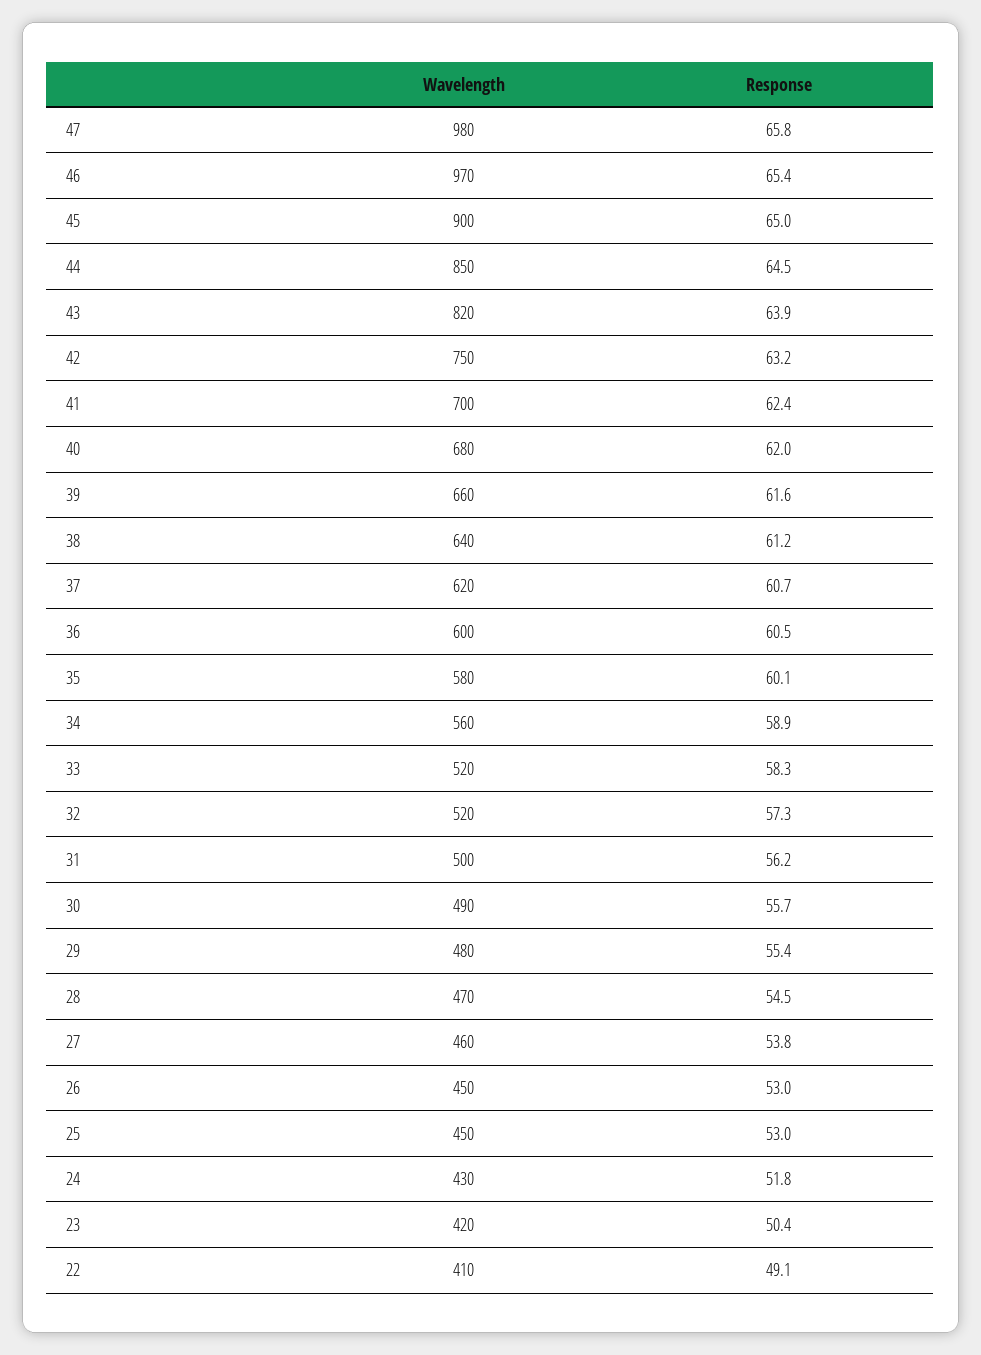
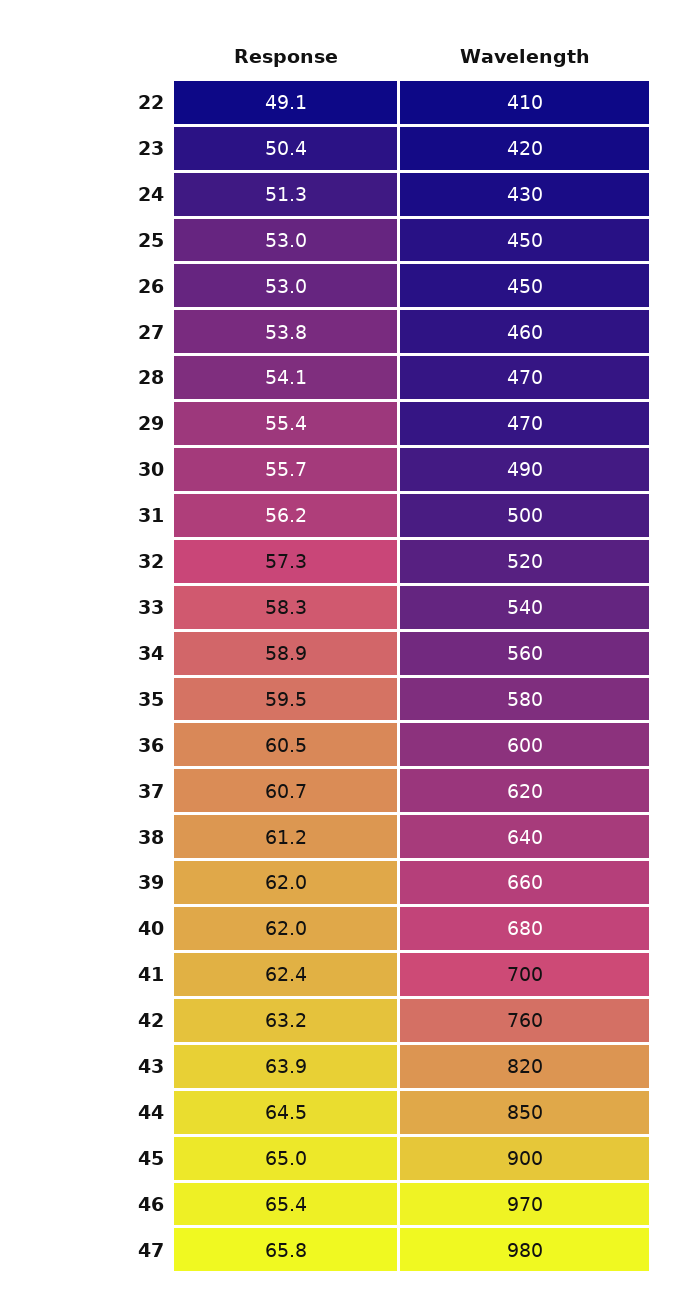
  {
    "Wavelength": {
      "47": 980,
      "46": 970,
      "45": 900,
      "44": 850,
      "43": 820,
-     "42": 750,
+     "42": 760,
      "41": 700,
      "40": 680,
      "39": 660,
      "38": 640,
      "37": 620,
      "36": 600,
      "35": 580,
      "34": 560,
-     "33": 520,
+     "33": 540,
      "32": 520,
      "31": 500,
      "30": 490,
-     "29": 480,
+     "29": 470,
      "28": 470,
      "27": 460,
      "26": 450,
      "25": 450,
      "24": 430,
      "23": 420,
      "22": 410
    },
    "Response": {
      "47": 65.8,
      "46": 65.4,
      "45": 65,
      "44": 64.5,
      "43": 63.9,
      "42": 63.2,
      "41": 62.4,
      "40": 62,
-     "39": 61.6,
+     "39": 62,
      "38": 61.2,
      "37": 60.7,
      "36": 60.5,
-     "35": 60.1,
+     "35": 59.5,
      "34": 58.9,
      "33": 58.3,
      "32": 57.3,
      "31": 56.2,
      "30": 55.7,
      "29": 55.4,
-     "28": 54.5,
+     "28": 54.1,
      "27": 53.8,
      "26": 53,
      "25": 53,
-     "24": 51.8,
+     "24": 51.3,
      "23": 50.4,
      "22": 49.1
    }
  }

